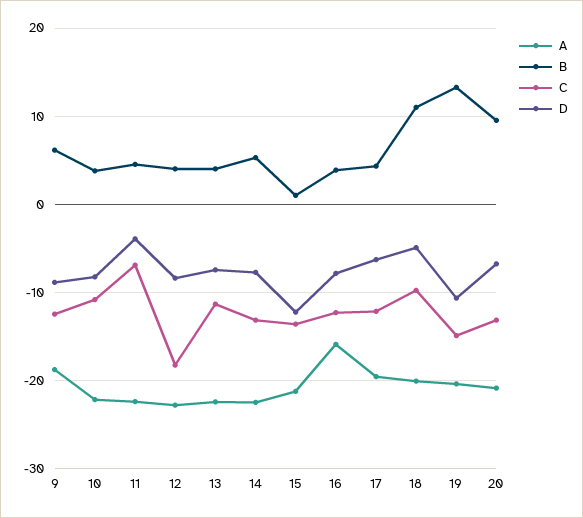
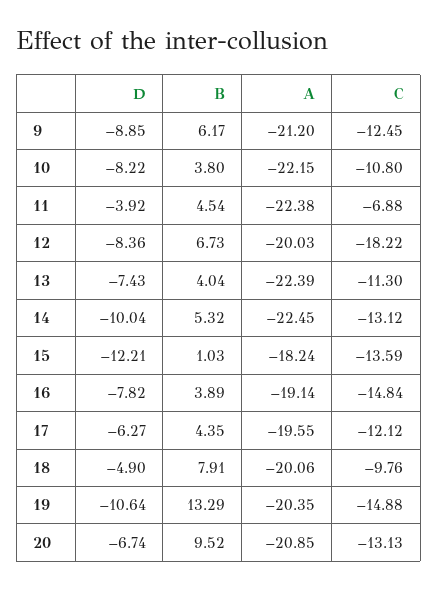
  {
    "A": {
-     "9": -19,
+     "9": -21.2,
      "10": -22.15,
      "11": -22.38,
-     "12": -23,
+     "12": -20.03,
      "13": -22.39,
      "14": -22.45,
-     "15": -21,
+     "15": -18.24,
-     "16": -16,
+     "16": -19.14,
      "17": -19.55,
      "18": -20.06,
      "19": -20.35,
      "20": -20.85
    },
    "B": {
      "9": 6.17,
      "10": 3.8,
      "11": 4.54,
-     "12": 4,
+     "12": 6.73,
      "13": 4.04,
      "14": 5.32,
      "15": 1.03,
      "16": 3.89,
      "17": 4.35,
-     "18": 11,
+     "18": 7.91,
      "19": 13.29,
      "20": 9.52
    },
    "C": {
      "9": -12.45,
      "10": -10.8,
      "11": -6.88,
      "12": -18.22,
      "13": -11.3,
      "14": -13.12,
      "15": -13.59,
-     "16": -12,
+     "16": -14.84,
      "17": -12.12,
      "18": -9.76,
      "19": -14.88,
      "20": -13.13
    },
    "D": {
      "9": -8.85,
      "10": -8.22,
      "11": -3.92,
      "12": -8.36,
      "13": -7.43,
-     "14": -8,
+     "14": -10.04,
      "15": -12.21,
      "16": -7.82,
      "17": -6.27,
      "18": -4.9,
      "19": -10.64,
      "20": -6.74
    }
  }

